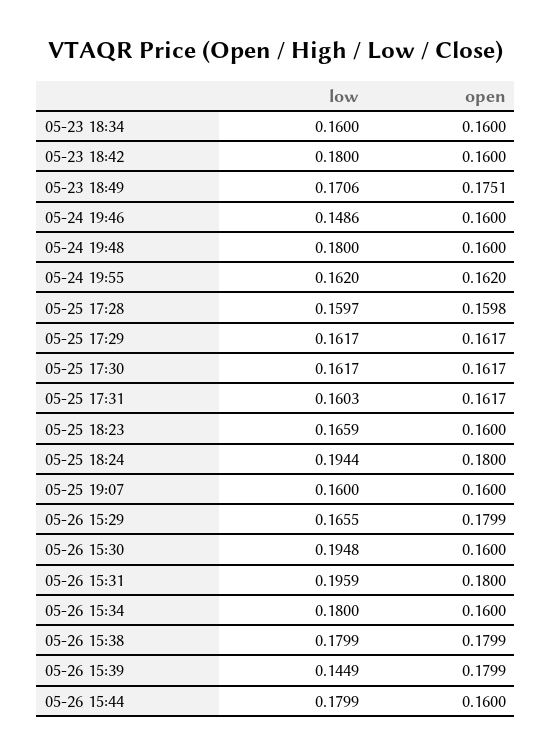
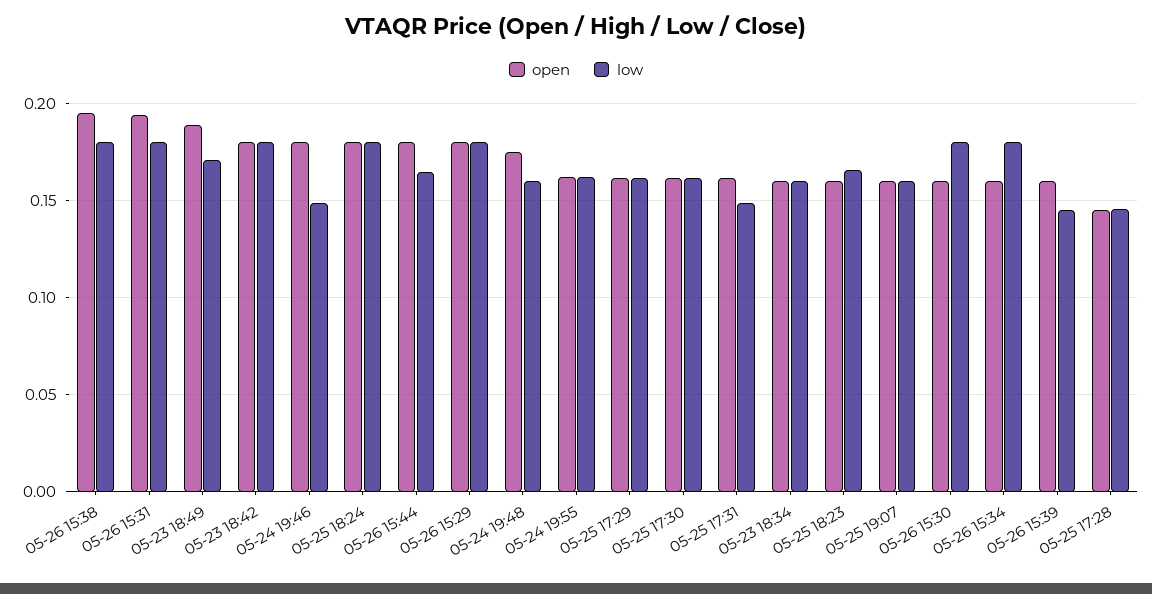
  {
    "low": {
      "05-23 18:34": 0.16,
      "05-23 18:42": 0.18,
      "05-23 18:49": 0.1706,
      "05-24 19:46": 0.1486,
-     "05-24 19:48": 0.18,
+     "05-24 19:48": 0.16,
      "05-24 19:55": 0.162,
-     "05-25 17:28": 0.1597,
+     "05-25 17:28": 0.145,
      "05-25 17:29": 0.1617,
      "05-25 17:30": 0.1617,
-     "05-25 17:31": 0.1603,
+     "05-25 17:31": 0.15,
      "05-25 18:23": 0.1659,
-     "05-25 18:24": 0.1944,
+     "05-25 18:24": 0.18,
      "05-25 19:07": 0.16,
-     "05-26 15:29": 0.1655,
+     "05-26 15:29": 0.18,
-     "05-26 15:30": 0.1948,
+     "05-26 15:30": 0.18,
-     "05-26 15:31": 0.1959,
+     "05-26 15:31": 0.18,
      "05-26 15:34": 0.18,
      "05-26 15:38": 0.1799,
      "05-26 15:39": 0.1449,
-     "05-26 15:44": 0.1799
+     "05-26 15:44": 0.165
    },
    "open": {
      "05-23 18:34": 0.16,
-     "05-23 18:42": 0.16,
+     "05-23 18:42": 0.18,
-     "05-23 18:49": 0.1751,
+     "05-23 18:49": 0.19,
-     "05-24 19:46": 0.16,
+     "05-24 19:46": 0.18,
-     "05-24 19:48": 0.16,
+     "05-24 19:48": 0.175,
      "05-24 19:55": 0.162,
-     "05-25 17:28": 0.1598,
+     "05-25 17:28": 0.145,
      "05-25 17:29": 0.1617,
      "05-25 17:30": 0.1617,
      "05-25 17:31": 0.1617,
      "05-25 18:23": 0.16,
      "05-25 18:24": 0.18,
      "05-25 19:07": 0.16,
      "05-26 15:29": 0.1799,
      "05-26 15:30": 0.16,
-     "05-26 15:31": 0.18,
+     "05-26 15:31": 0.195,
      "05-26 15:34": 0.16,
-     "05-26 15:38": 0.1799,
+     "05-26 15:38": 0.195,
-     "05-26 15:39": 0.1799,
+     "05-26 15:39": 0.16,
-     "05-26 15:44": 0.16
+     "05-26 15:44": 0.18
    }
  }

